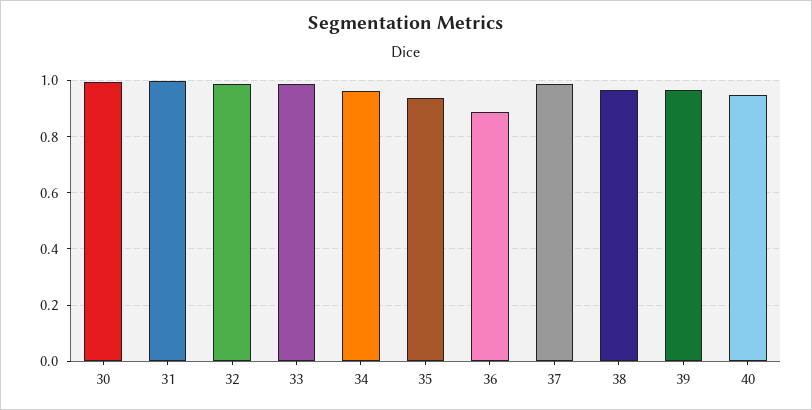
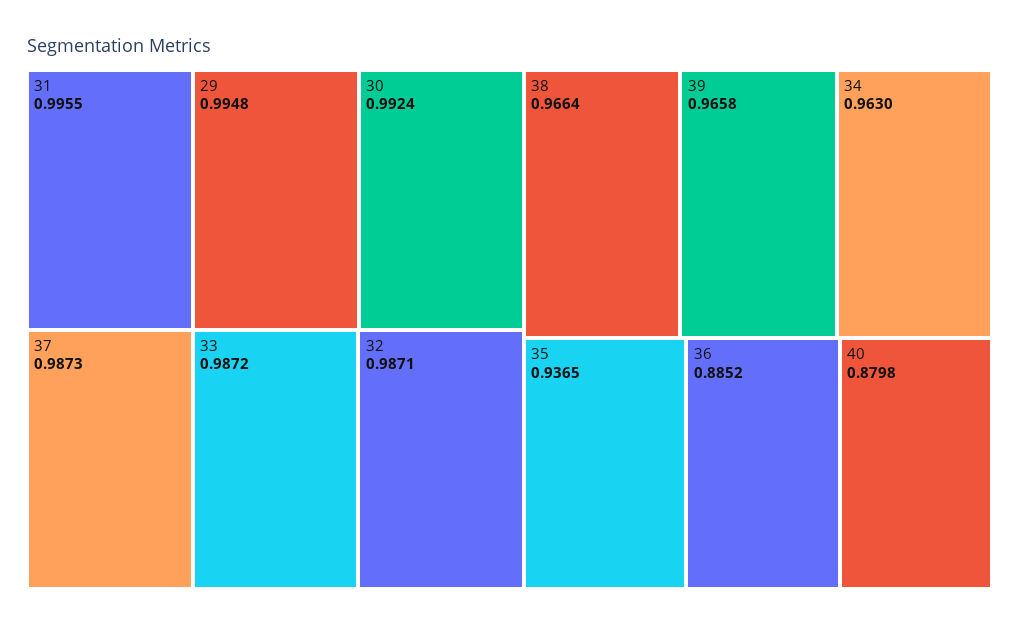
  {
    "30": 0.9924,
    "31": 0.9955,
    "32": 0.9871,
    "33": 0.9872,
    "34": 0.963,
    "35": 0.9365,
    "36": 0.8852,
    "37": 0.9873,
    "38": 0.9664,
    "39": 0.9658,
-   "40": 0.95
+   "40": 0.8798,
+   "29": 0.9948
  }

